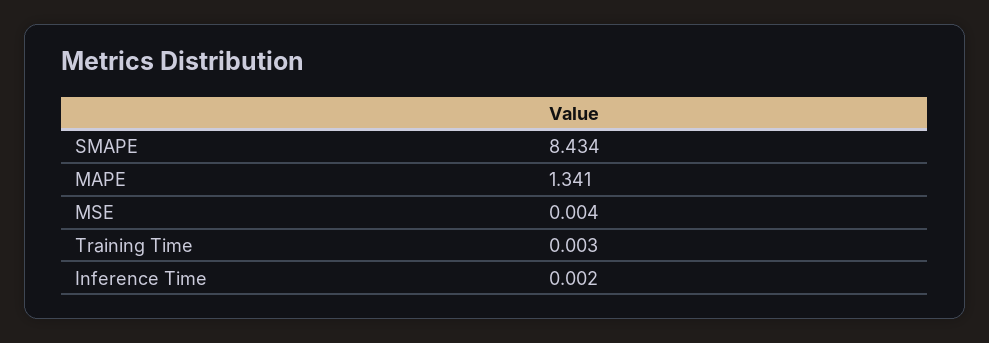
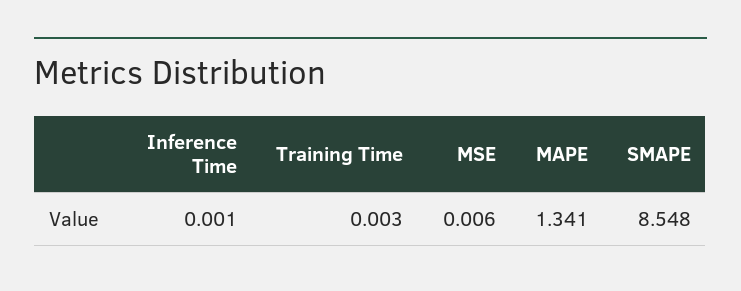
  {
-   "SMAPE": 8.434,
+   "SMAPE": 8.548,
    "MAPE": 1.341,
-   "MSE": 0.004,
+   "MSE": 0.006,
    "Training Time": 0.003,
-   "Inference Time": 0.002
+   "Inference Time": 0.001
  }

